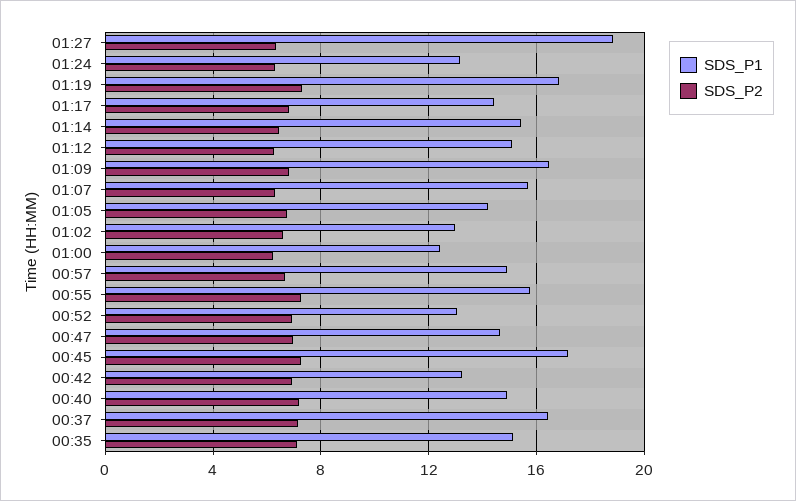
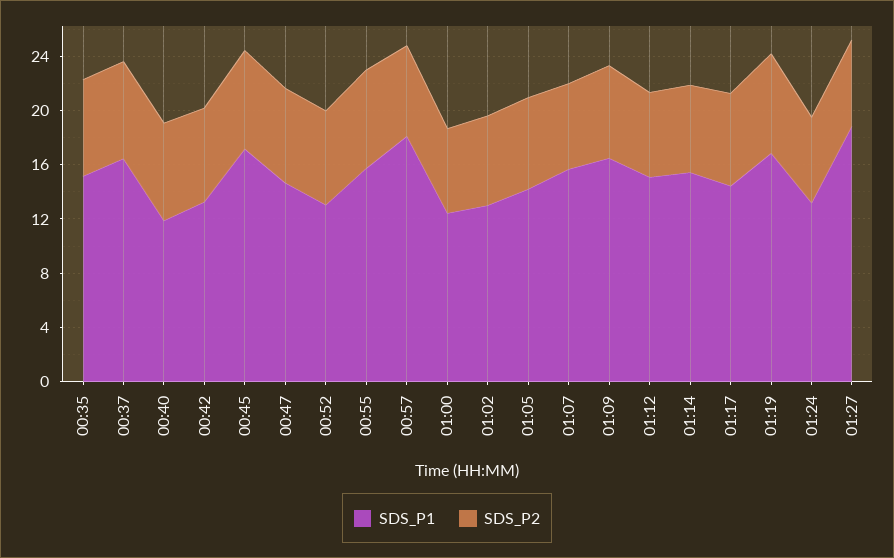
  {
    "SDS_P1": {
      "01:27": 19,
      "01:24": 13,
      "01:19": 17,
      "01:17": 14.5,
      "01:14": 15.5,
      "01:12": 15,
      "01:09": 16.5,
      "01:07": 15.5,
      "01:05": 14,
      "01:02": 13,
      "01:00": 12.5,
-     "00:57": 15,
+     "00:57": 18,
      "00:55": 16,
      "00:52": 13,
      "00:47": 14.5,
      "00:45": 17,
      "00:42": 13.5,
-     "00:40": 15,
+     "00:40": 12,
      "00:37": 16.5,
      "00:35": 15
    },
    "SDS_P2": {
      "01:27": 6.5,
      "01:24": 6.5,
      "01:19": 7.5,
      "01:17": 7,
      "01:14": 6.5,
      "01:12": 6.5,
      "01:09": 7,
      "01:07": 6.5,
      "01:05": 7,
      "01:02": 6.5,
      "01:00": 6,
      "00:57": 6.5,
      "00:55": 7.5,
      "00:52": 7,
      "00:47": 7,
      "00:45": 7.5,
      "00:42": 7,
      "00:40": 7,
      "00:37": 7,
      "00:35": 7
    }
  }

